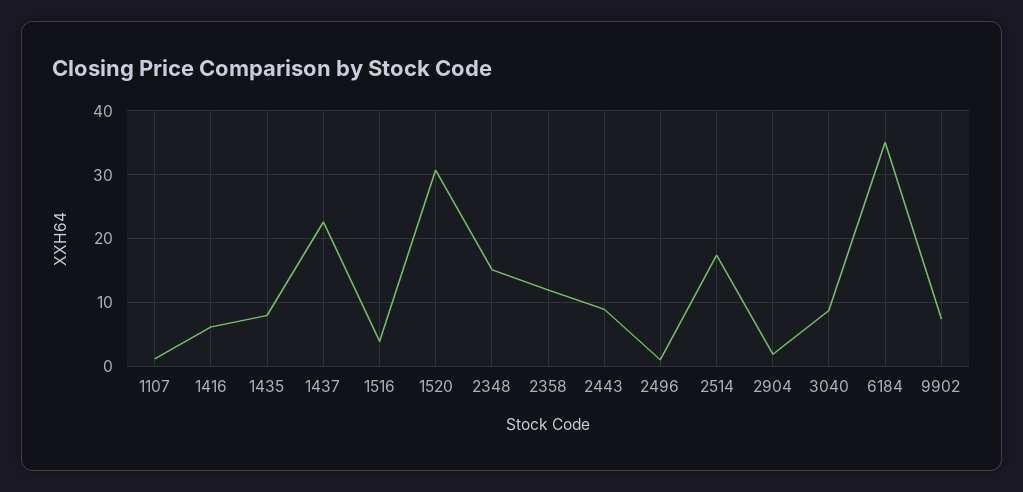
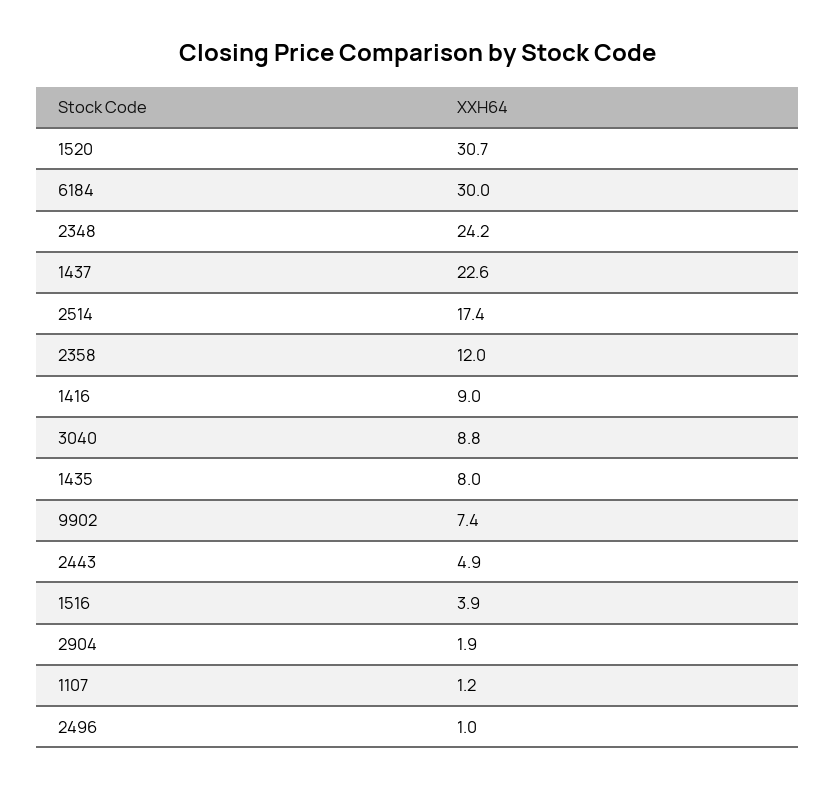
  {
    "1107": 1.2,
-   "1416": 6,
+   "1416": 9,
    "1435": 8,
    "1437": 22.6,
    "1516": 3.9,
    "1520": 30.7,
-   "2348": 15,
+   "2348": 24.2,
    "2358": 12,
-   "2443": 9,
+   "2443": 4.9,
    "2496": 1,
    "2514": 17.4,
    "2904": 1.9,
    "3040": 8.8,
-   "6184": 35,
+   "6184": 30,
    "9902": 7.4
  }

